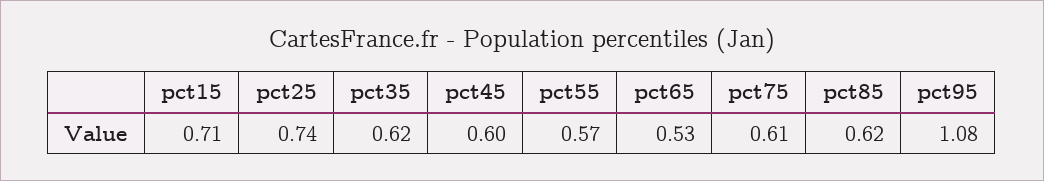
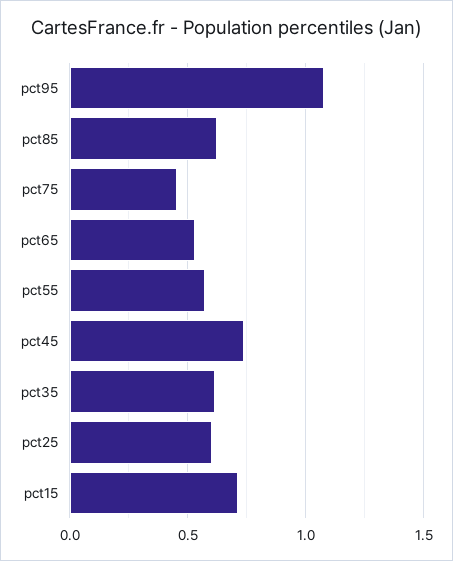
  {
    "pct15": 0.71,
-   "pct25": 0.74,
+   "pct25": 0.6,
    "pct35": 0.62,
-   "pct45": 0.6,
+   "pct45": 0.75,
    "pct55": 0.57,
    "pct65": 0.53,
-   "pct75": 0.61,
+   "pct75": 0.45,
    "pct85": 0.62,
    "pct95": 1.08
  }

